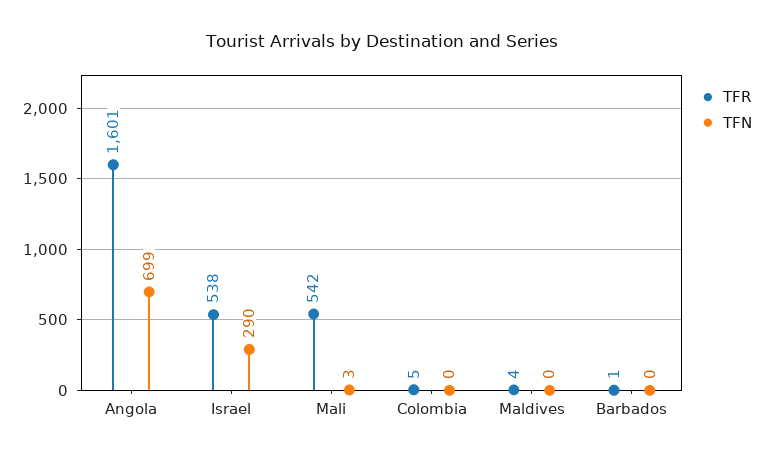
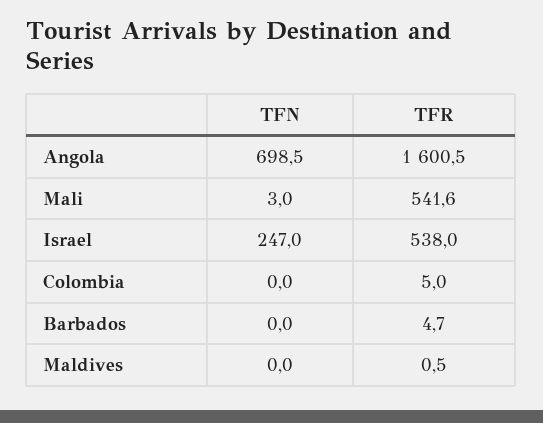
  {
    "TFR": {
      "Angola": 1600.5,
      "Israel": 538,
      "Mali": 541.6,
      "Colombia": 5,
-     "Maldives": 4,
+     "Maldives": 0.5,
-     "Barbados": 1
+     "Barbados": 4.7
    },
    "TFN": {
      "Angola": 698.5,
-     "Israel": 290,
+     "Israel": 247,
      "Mali": 3,
      "Colombia": 0,
      "Maldives": 0,
      "Barbados": 0
    }
  }

